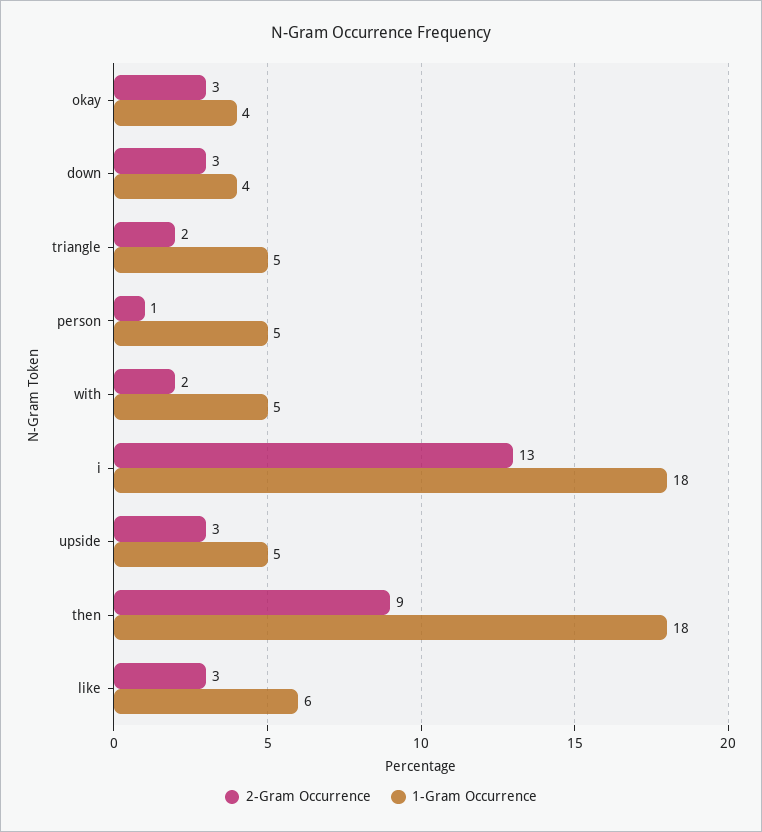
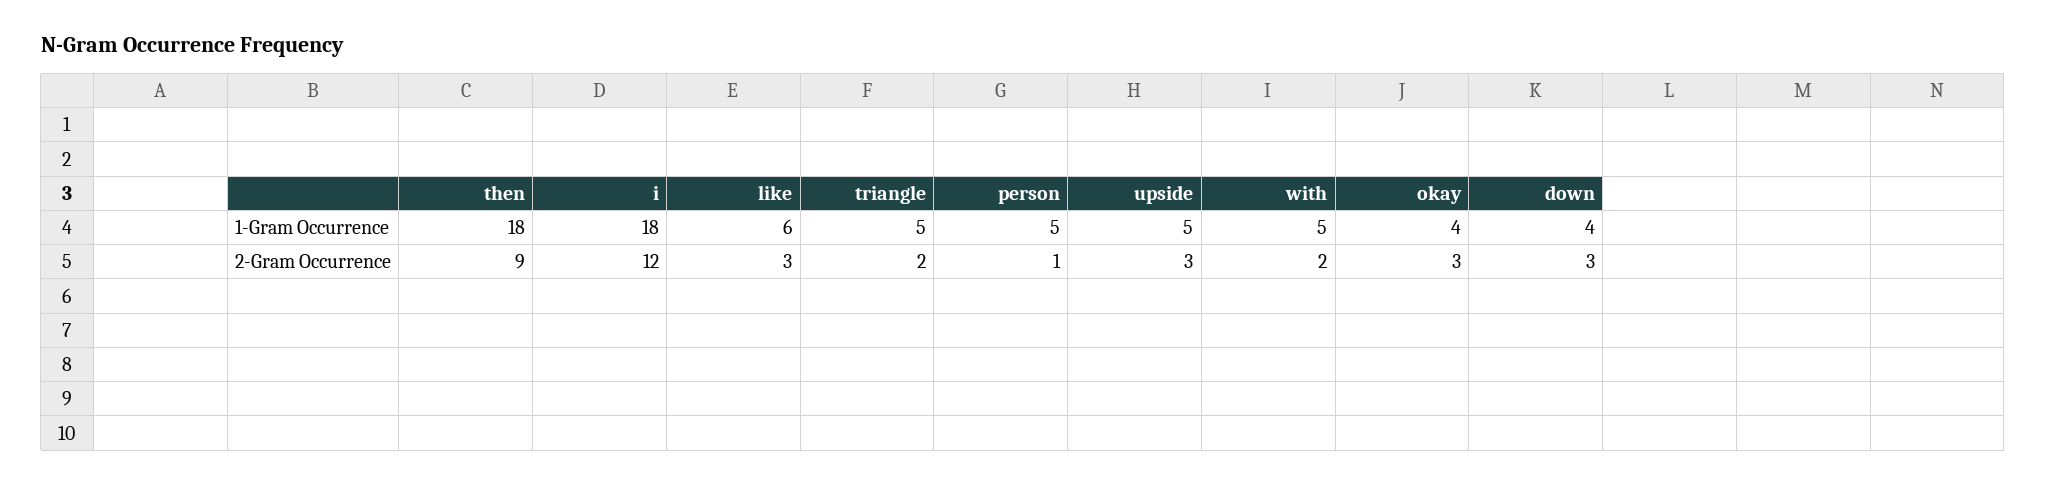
  {
    "2-Gram Occurrence": {
      "okay": 3,
      "down": 3,
      "triangle": 2,
      "person": 1,
      "with": 2,
-     "i": 13,
+     "i": 12,
      "upside": 3,
      "then": 9,
      "like": 3
    },
    "1-Gram Occurrence": {
      "okay": 4,
      "down": 4,
      "triangle": 5,
      "person": 5,
      "with": 5,
      "i": 18,
      "upside": 5,
      "then": 18,
      "like": 6
    }
  }

